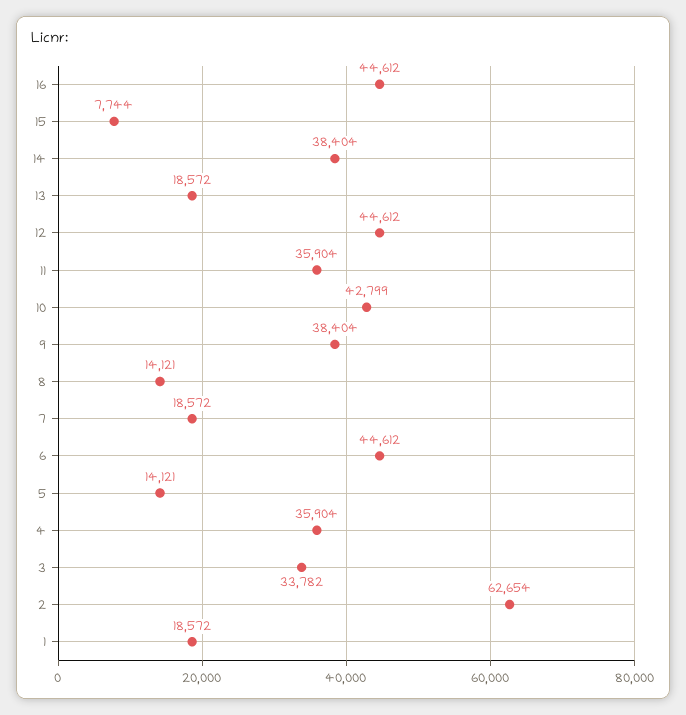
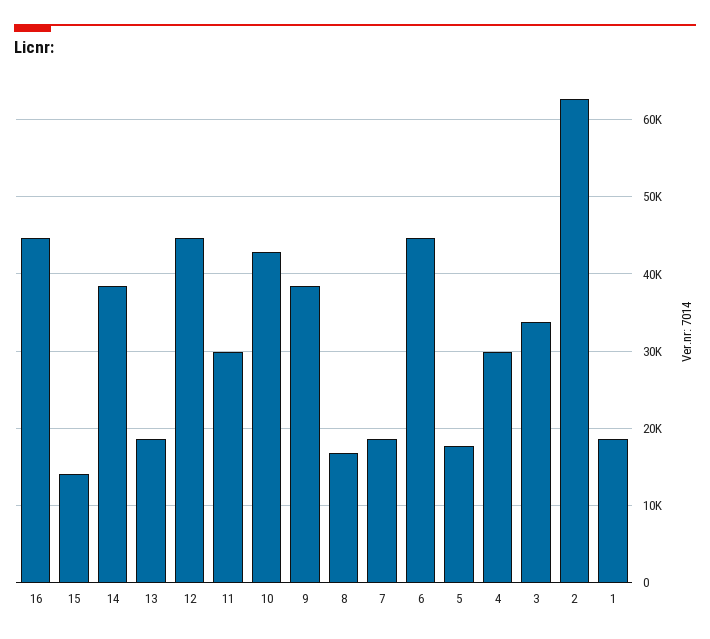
  {
    "16": 44612,
-   "15": 7744,
+   "15": 14000,
    "14": 38404,
    "13": 18572,
    "12": 44612,
-   "11": 35904,
+   "11": 30000,
    "10": 42799,
    "9": 38404,
-   "8": 14121,
+   "8": 17000,
    "7": 18572,
    "6": 44612,
-   "5": 14121,
+   "5": 18000,
-   "4": 35904,
+   "4": 30000,
    "3": 33782,
    "2": 62654,
    "1": 18572
  }

